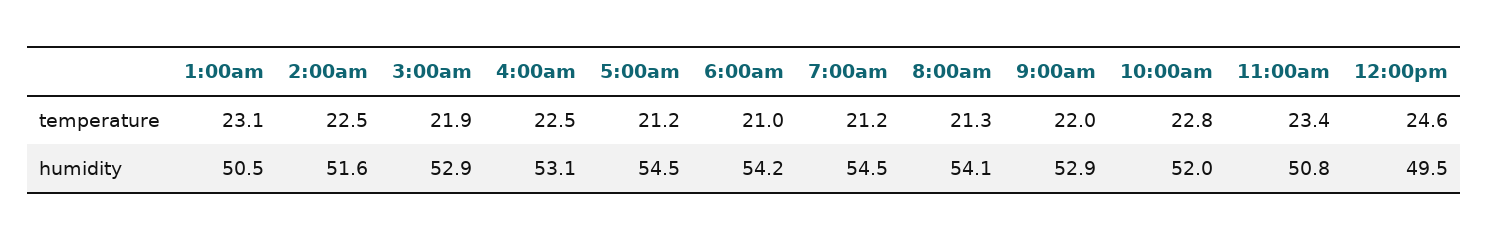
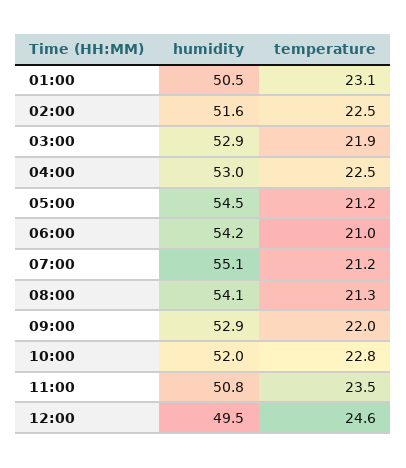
  {
    "1:00am": {
      "temperature": 23.1,
      "humidity": 50.5
    },
    "2:00am": {
      "temperature": 22.5,
      "humidity": 51.6
    },
    "3:00am": {
      "temperature": 21.9,
      "humidity": 52.9
    },
    "4:00am": {
      "temperature": 22.5,
-     "humidity": 53.1
+     "humidity": 53
    },
    "5:00am": {
      "temperature": 21.2,
      "humidity": 54.5
    },
    "6:00am": {
      "temperature": 21,
      "humidity": 54.2
    },
    "7:00am": {
      "temperature": 21.2,
-     "humidity": 54.5
+     "humidity": 55.1
    },
    "8:00am": {
      "temperature": 21.3,
      "humidity": 54.1
    },
    "9:00am": {
      "temperature": 22,
      "humidity": 52.9
    },
    "10:00am": {
      "temperature": 22.8,
      "humidity": 52
    },
    "11:00am": {
-     "temperature": 23.4,
+     "temperature": 23.5,
      "humidity": 50.8
    },
    "12:00pm": {
      "temperature": 24.6,
      "humidity": 49.5
    }
  }

